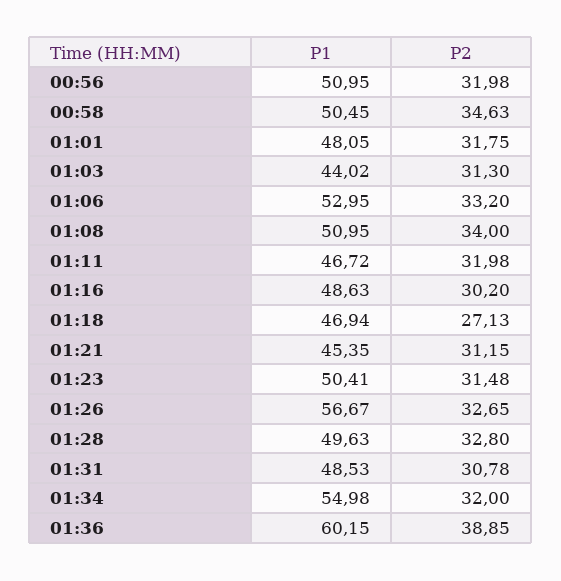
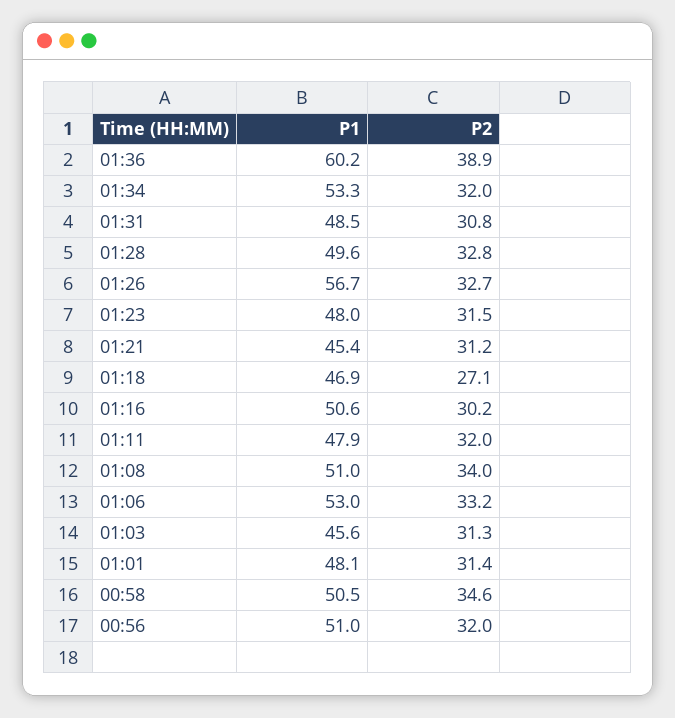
  {
    "P1": {
      "00:56": 50.95,
      "00:58": 50.45,
      "01:01": 48.05,
-     "01:03": 44.02,
+     "01:03": 45.6,
      "01:06": 52.95,
      "01:08": 50.95,
-     "01:11": 46.72,
+     "01:11": 47.9,
-     "01:16": 48.63,
+     "01:16": 50.6,
      "01:18": 46.94,
      "01:21": 45.35,
-     "01:23": 50.41,
+     "01:23": 48,
      "01:26": 56.67,
      "01:28": 49.63,
      "01:31": 48.53,
-     "01:34": 54.98,
+     "01:34": 53.3,
      "01:36": 60.15
    },
    "P2": {
      "00:56": 31.98,
      "00:58": 34.63,
-     "01:01": 31.75,
+     "01:01": 31.4,
      "01:03": 31.3,
      "01:06": 33.2,
      "01:08": 34,
      "01:11": 31.98,
      "01:16": 30.2,
      "01:18": 27.13,
      "01:21": 31.15,
      "01:23": 31.48,
      "01:26": 32.65,
      "01:28": 32.8,
      "01:31": 30.78,
      "01:34": 32,
      "01:36": 38.85
    }
  }

